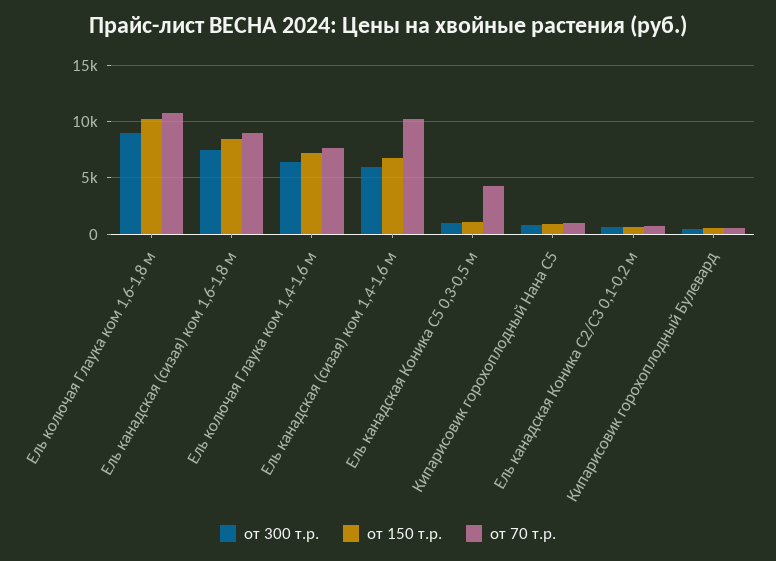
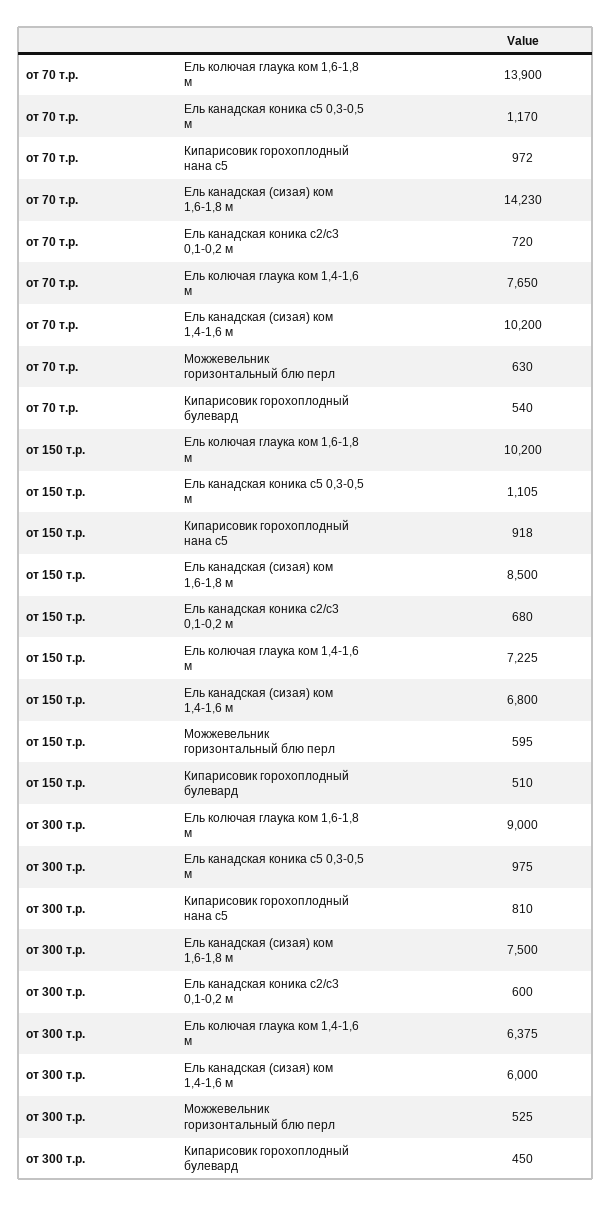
  {
    "от 300 т.р.": {
      "Ель колючая Глаука ком 1,6-1,8 м": 9000,
      "Ель канадская (сизая) ком 1,6-1,8 м": 7500,
      "Ель колючая Глаука ком 1,4-1,6 м": 6375,
      "Ель канадская (сизая) ком 1,4-1,6 м": 6000,
      "Ель канадская Коника С5 0,3-0,5 м": 975,
      "Кипарисовик горохоплодный Нана С5": 810,
      "Ель канадская Коника С2/С3 0,1-0,2 м": 600,
-     "Кипарисовик горохоплодный Булевард": 450
+     "Кипарисовик горохоплодный Булевард": 450,
+     "Можжевельник горизонтальный блю перл": 525
    },
    "от 150 т.р.": {
      "Ель колючая Глаука ком 1,6-1,8 м": 10200,
      "Ель канадская (сизая) ком 1,6-1,8 м": 8500,
      "Ель колючая Глаука ком 1,4-1,6 м": 7225,
      "Ель канадская (сизая) ком 1,4-1,6 м": 6800,
      "Ель канадская Коника С5 0,3-0,5 м": 1105,
      "Кипарисовик горохоплодный Нана С5": 918,
      "Ель канадская Коника С2/С3 0,1-0,2 м": 680,
-     "Кипарисовик горохоплодный Булевард": 510
+     "Кипарисовик горохоплодный Булевард": 510,
+     "Можжевельник горизонтальный блю перл": 595
    },
    "от 70 т.р.": {
-     "Ель колючая Глаука ком 1,6-1,8 м": 11000,
+     "Ель колючая Глаука ком 1,6-1,8 м": 13900,
-     "Ель канадская (сизая) ком 1,6-1,8 м": 9000,
+     "Ель канадская (сизая) ком 1,6-1,8 м": 14230,
      "Ель колючая Глаука ком 1,4-1,6 м": 7650,
      "Ель канадская (сизая) ком 1,4-1,6 м": 10200,
-     "Ель канадская Коника С5 0,3-0,5 м": 4000,
+     "Ель канадская Коника С5 0,3-0,5 м": 1170,
      "Кипарисовик горохоплодный Нана С5": 972,
      "Ель канадская Коника С2/С3 0,1-0,2 м": 720,
-     "Кипарисовик горохоплодный Булевард": 540
+     "Кипарисовик горохоплодный Булевард": 540,
+     "Можжевельник горизонтальный блю перл": 630
    }
  }

